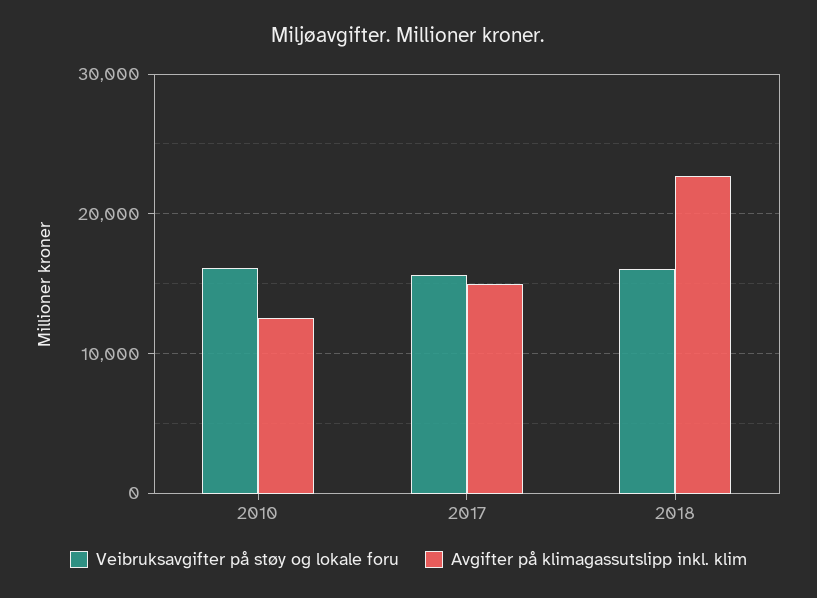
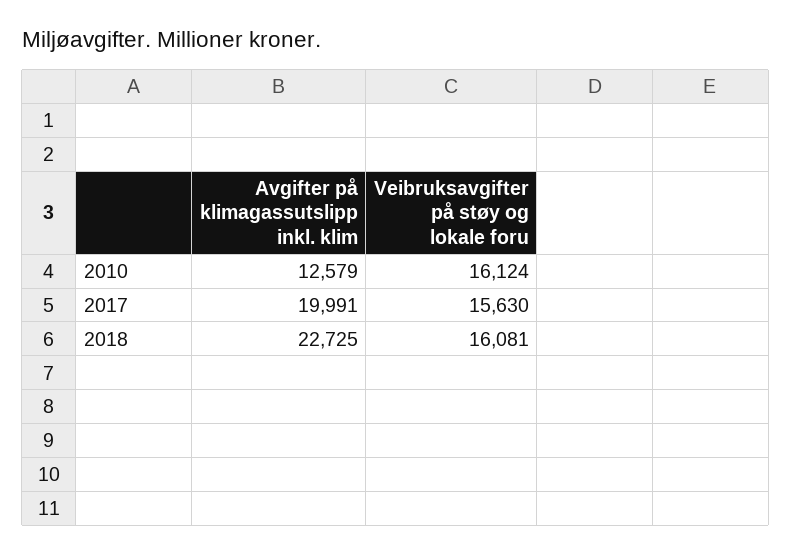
  {
    "Veibruksavgifter på støy og lokale foru": {
      "2010": 16124,
      "2017": 15630,
      "2018": 16081
    },
    "Avgifter på klimagassutslipp inkl. klim": {
      "2010": 12579,
-     "2017": 15000,
+     "2017": 19991,
      "2018": 22725
    }
  }

